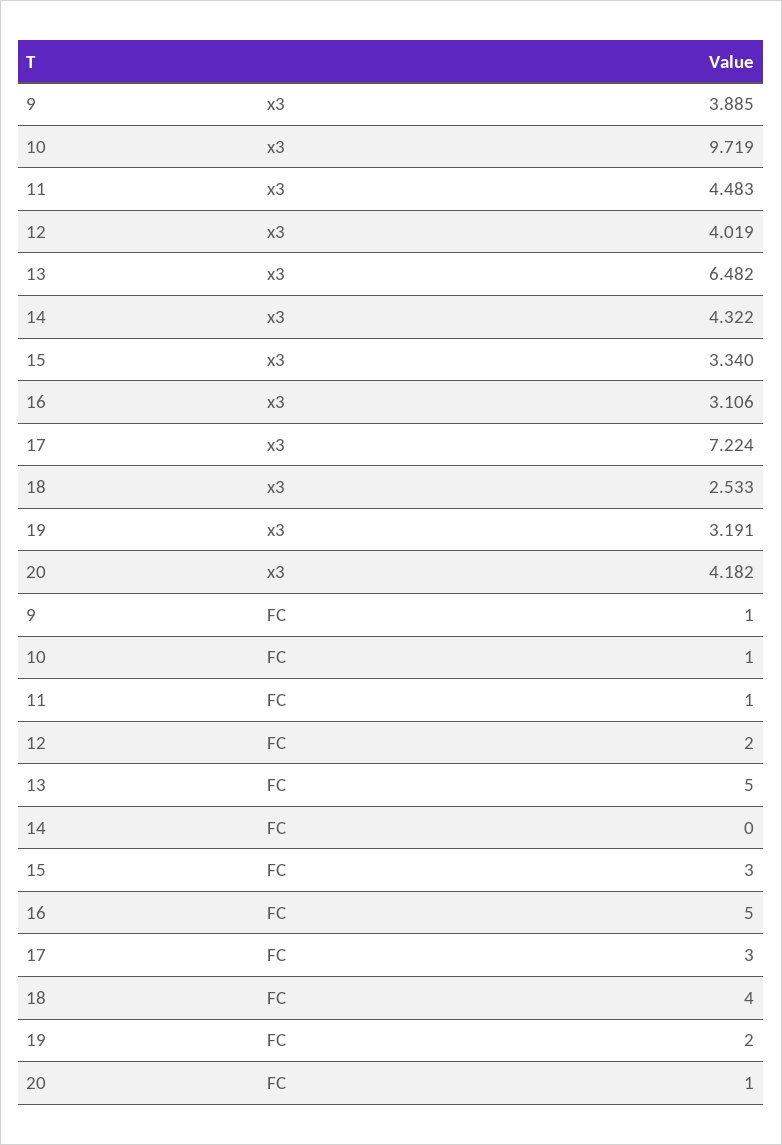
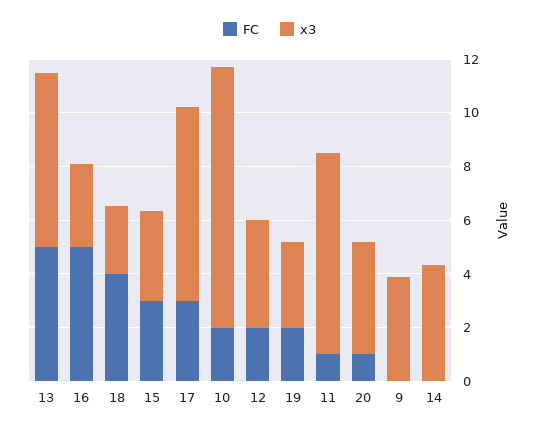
  {
    "x3": {
      "9": 3.885,
      "10": 9.719,
-     "11": 4.483,
+     "11": 7.5,
      "12": 4.019,
      "13": 6.482,
      "14": 4.322,
      "15": 3.34,
      "16": 3.106,
      "17": 7.224,
      "18": 2.533,
      "19": 3.191,
      "20": 4.182
    },
    "FC": {
-     "9": 1,
+     "9": 0,
-     "10": 1,
+     "10": 2,
      "11": 1,
      "12": 2,
      "13": 5,
      "14": 0,
      "15": 3,
      "16": 5,
      "17": 3,
      "18": 4,
      "19": 2,
      "20": 1
    }
  }

